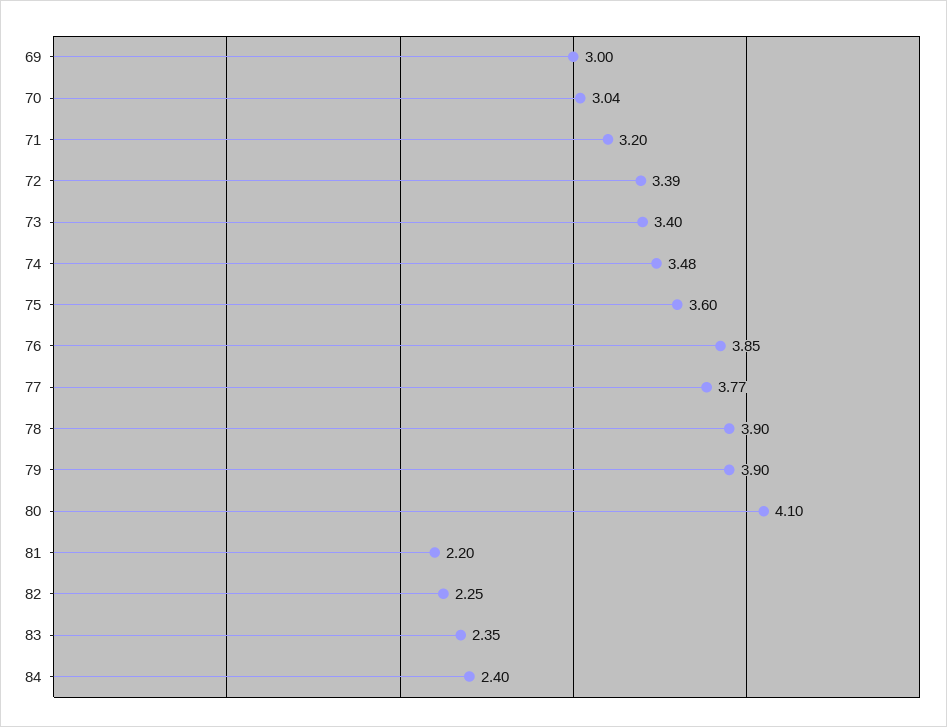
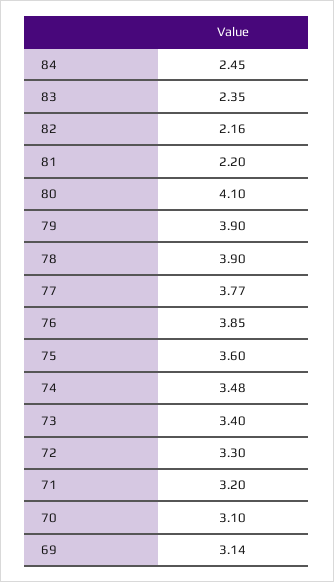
  {
-   "69": 3,
+   "69": 3.14,
-   "70": 3.04,
+   "70": 3.1,
    "71": 3.2,
-   "72": 3.39,
+   "72": 3.3,
    "73": 3.4,
    "74": 3.48,
    "75": 3.6,
    "76": 3.85,
    "77": 3.77,
    "78": 3.9,
    "79": 3.9,
    "80": 4.1,
    "81": 2.2,
-   "82": 2.25,
+   "82": 2.16,
    "83": 2.35,
-   "84": 2.4
+   "84": 2.45
  }

